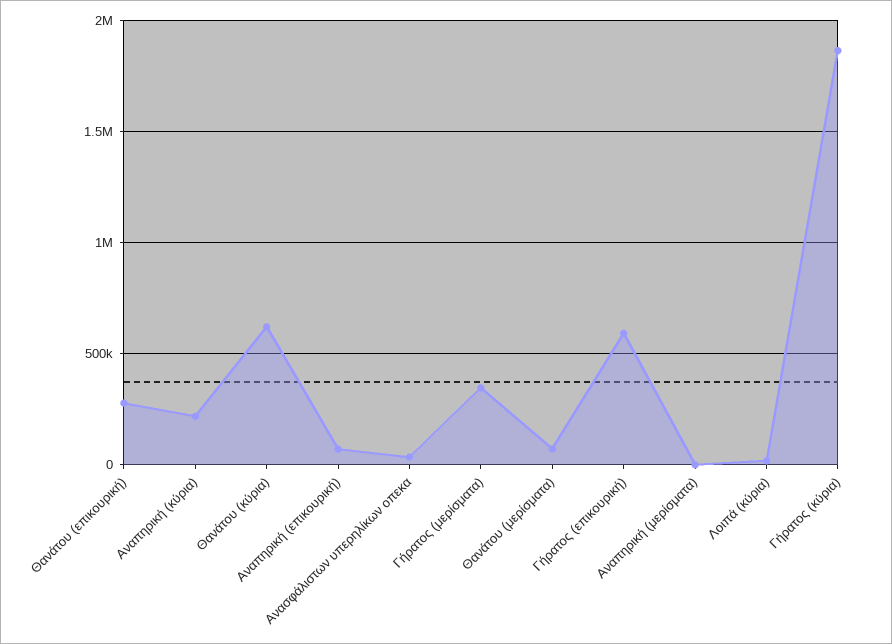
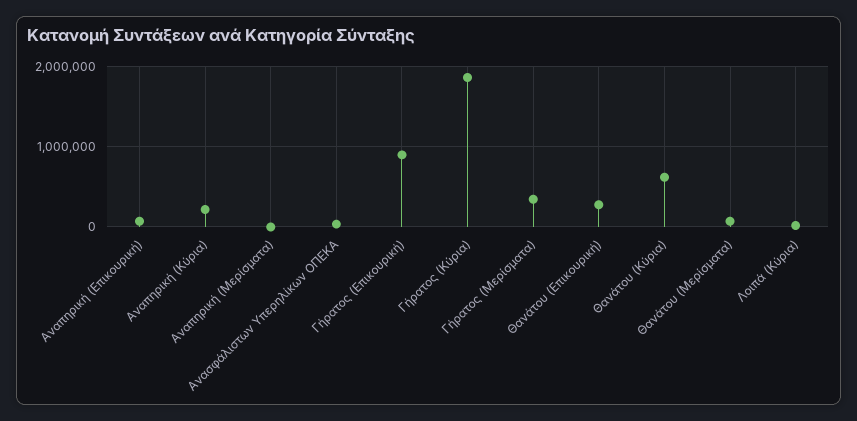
  {
    "Θανάτου (επικουρική)": 300000,
    "Αναπηρική (κύρια)": 200000,
    "Θανάτου (κύρια)": 600000,
    "Αναπηρική (επικουρική)": 50000,
    "Ανασφάλιστων υπερηλίκων οπεκα": 50000,
    "Γήρατος (μερίσματα)": 350000,
    "Θανάτου (μερίσματα)": 50000,
-   "Γήρατος (επικουρική)": 600000,
+   "Γήρατος (επικουρική)": 900000,
    "Αναπηρική (μερίσματα)": 0,
    "Λοιπά (κύρια)": 0,
    "Γήρατος (κύρια)": 1850000
  }

